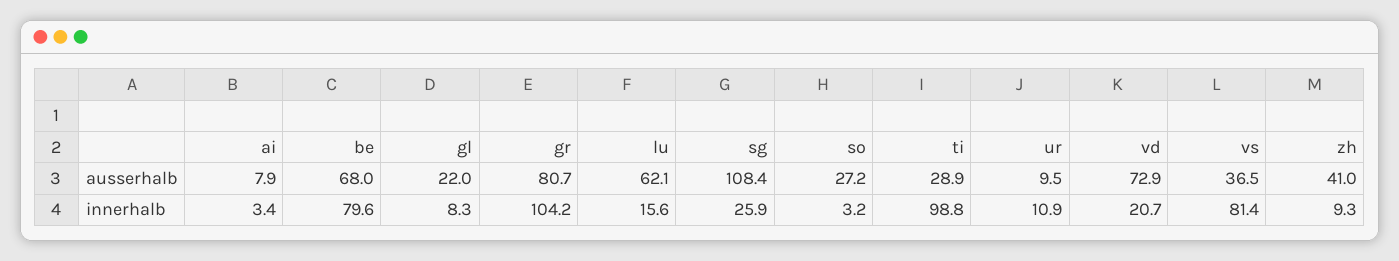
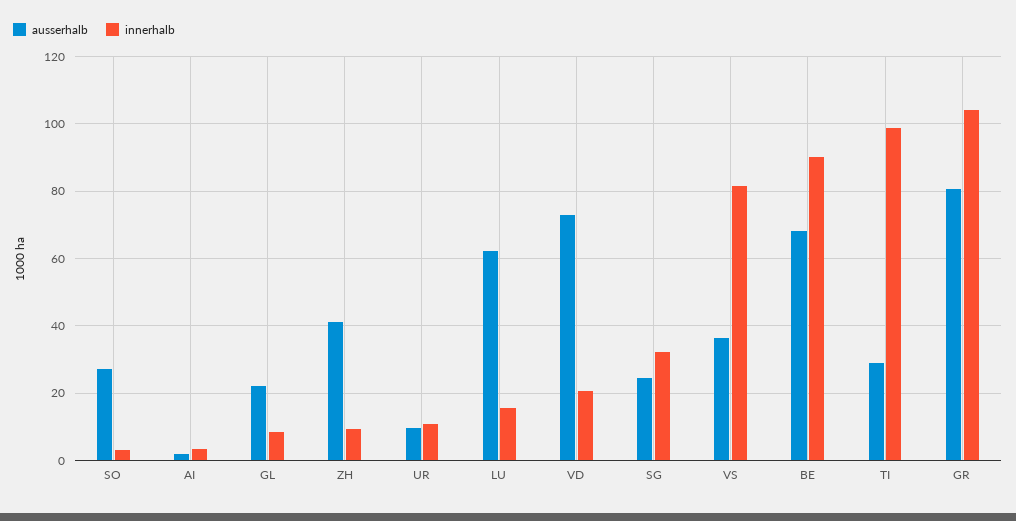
  {
    "ausserhalb": {
-     "ai": 7.9,
+     "ai": 2,
      "be": 68,
      "gl": 22,
      "gr": 80.7,
      "lu": 62.1,
-     "sg": 108.4,
+     "sg": 24,
      "so": 27.2,
      "ti": 28.9,
      "ur": 9.5,
      "vd": 72.9,
      "vs": 36.5,
      "zh": 41
    },
    "innerhalb": {
      "ai": 3.4,
-     "be": 79.6,
+     "be": 90,
      "gl": 8.3,
      "gr": 104.2,
      "lu": 15.6,
-     "sg": 25.9,
+     "sg": 32,
      "so": 3.2,
      "ti": 98.8,
      "ur": 10.9,
      "vd": 20.7,
      "vs": 81.4,
      "zh": 9.3
    }
  }

